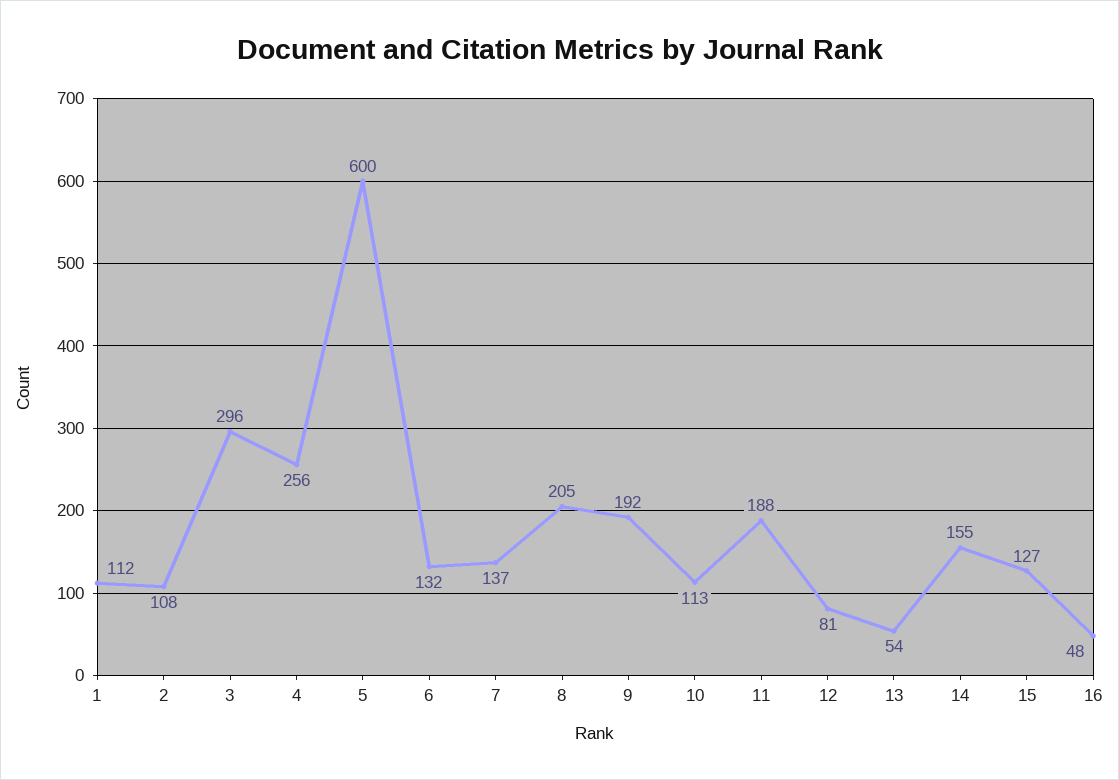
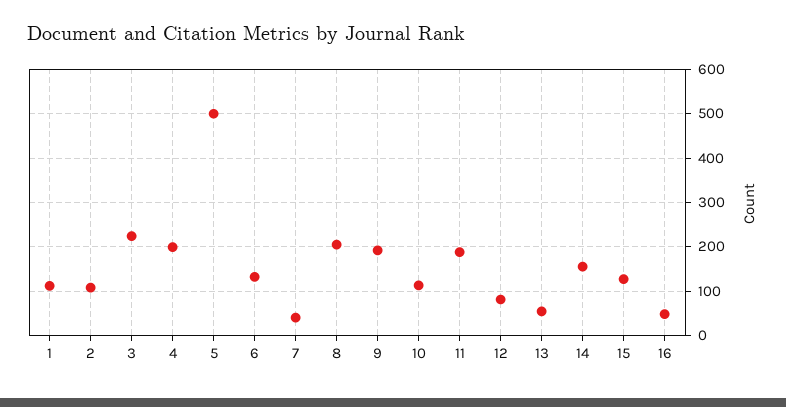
  {
    "1": 112,
    "2": 108,
-   "3": 296,
+   "3": 220,
-   "4": 256,
+   "4": 200,
-   "5": 600,
+   "5": 500,
    "6": 132,
-   "7": 137,
+   "7": 40,
    "8": 205,
    "9": 192,
    "10": 113,
    "11": 188,
    "12": 81,
    "13": 54,
    "14": 155,
    "15": 127,
    "16": 48
  }

